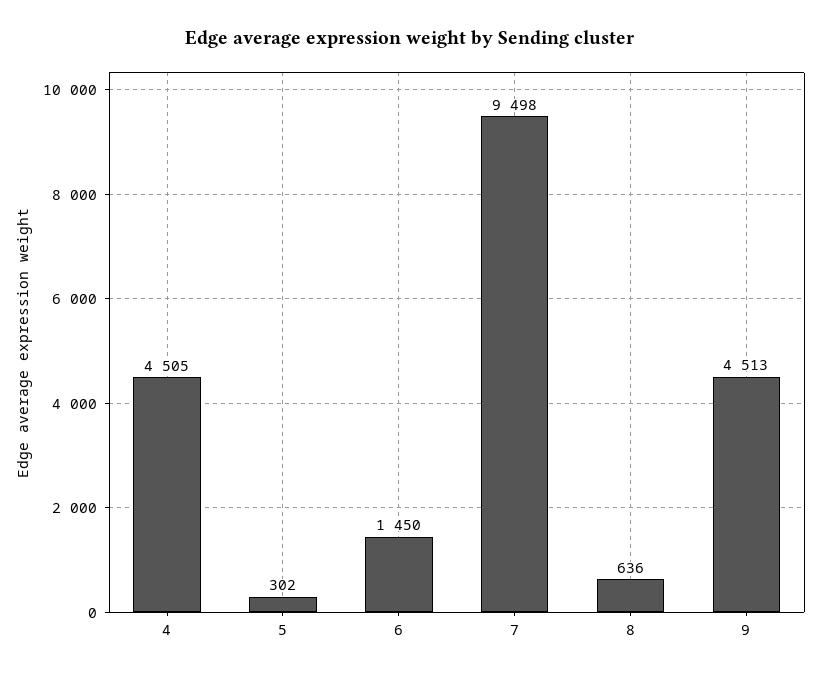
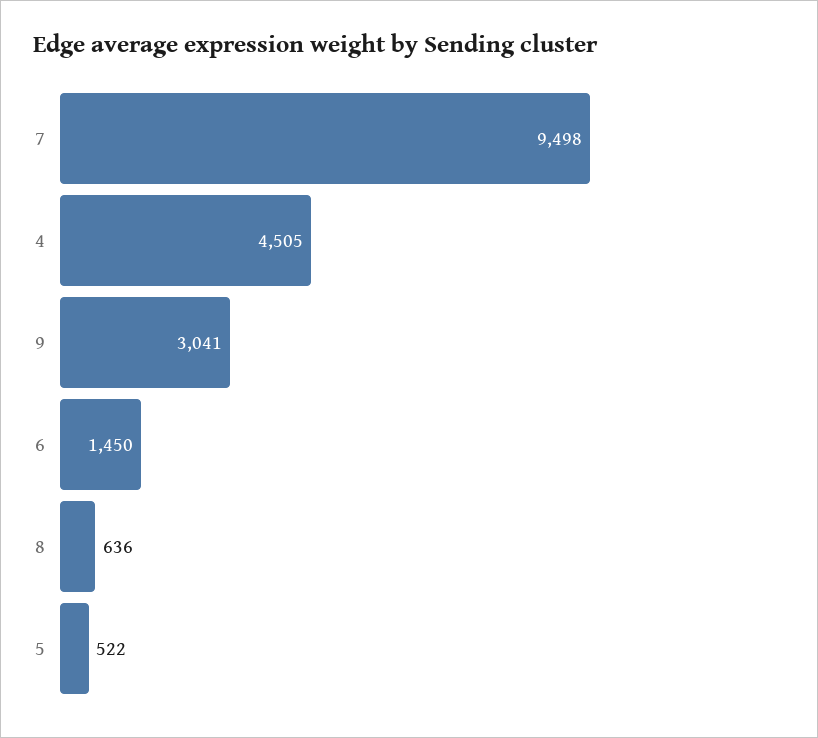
  {
    "4": 4505,
-   "5": 302,
+   "5": 522,
    "6": 1450,
    "7": 9498,
    "8": 636,
-   "9": 4513
+   "9": 3041
  }

